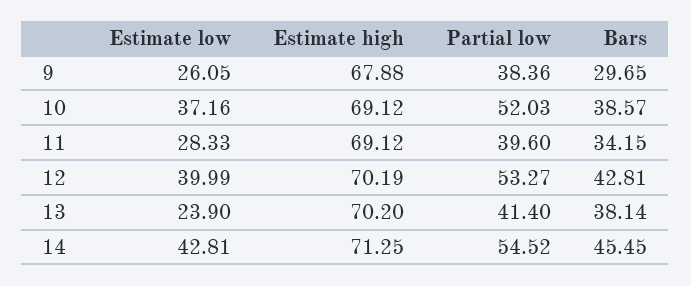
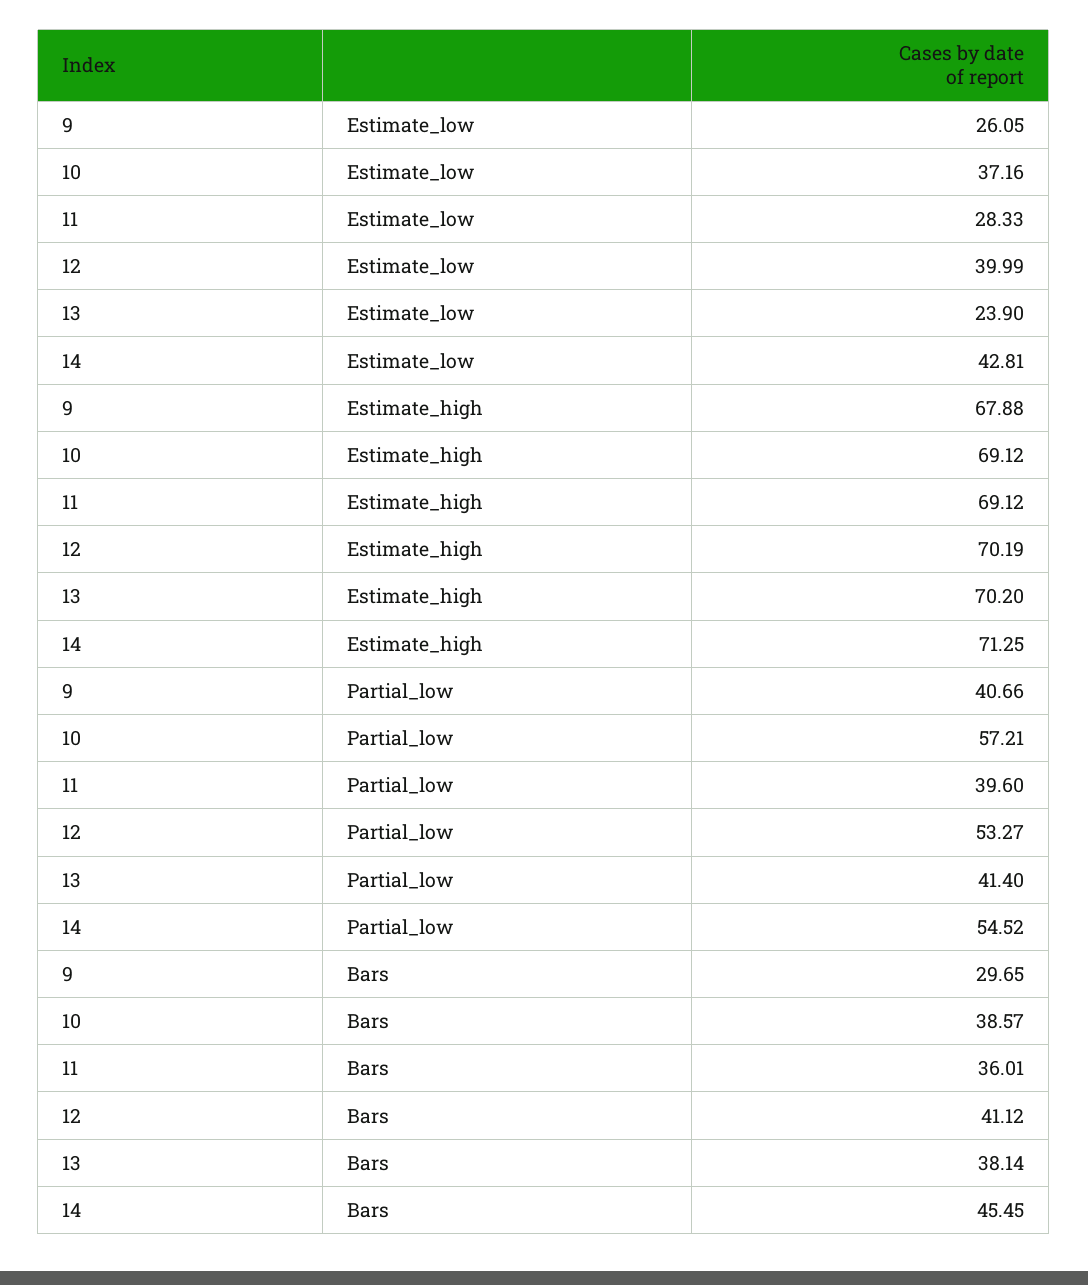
  {
    "Estimate low": {
      "9": 26.05,
      "10": 37.16,
      "11": 28.33,
      "12": 39.99,
      "13": 23.9,
      "14": 42.81
    },
    "Estimate high": {
      "9": 67.88,
      "10": 69.12,
      "11": 69.12,
      "12": 70.19,
      "13": 70.2,
      "14": 71.25
    },
    "Partial low": {
-     "9": 38.36,
+     "9": 40.66,
-     "10": 52.03,
+     "10": 57.21,
      "11": 39.6,
      "12": 53.27,
      "13": 41.4,
      "14": 54.52
    },
    "Bars": {
      "9": 29.65,
      "10": 38.57,
-     "11": 34.15,
+     "11": 36.01,
-     "12": 42.81,
+     "12": 41.12,
      "13": 38.14,
      "14": 45.45
    }
  }

